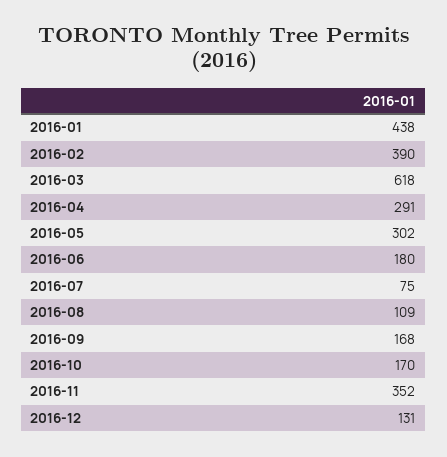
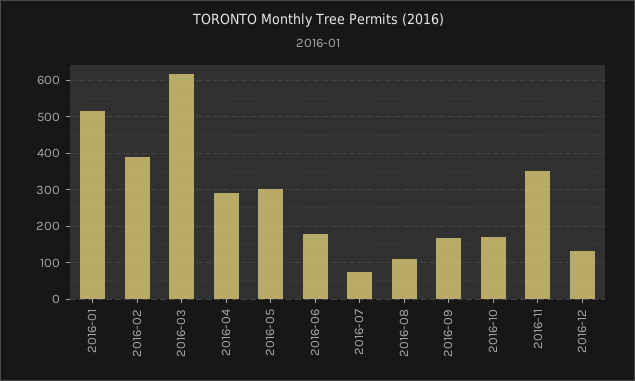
  {
-   "2016-01": 438,
+   "2016-01": 520,
    "2016-02": 390,
    "2016-03": 618,
    "2016-04": 291,
    "2016-05": 302,
    "2016-06": 180,
    "2016-07": 75,
    "2016-08": 109,
    "2016-09": 168,
    "2016-10": 170,
    "2016-11": 352,
    "2016-12": 131
  }

